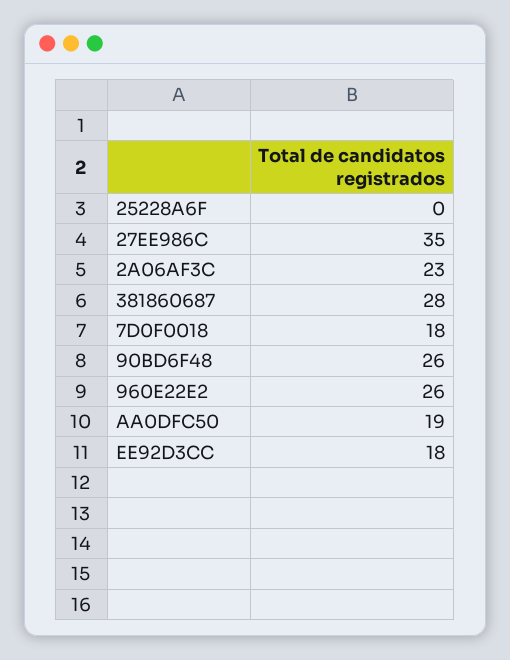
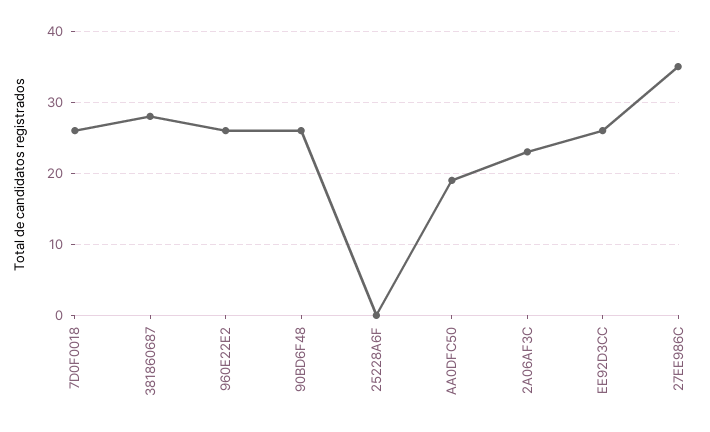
  {
    "25228A6F": 0,
    "27EE986C": 35,
    "2A06AF3C": 23,
    "381860687": 28,
-   "7D0F0018": 18,
+   "7D0F0018": 26,
    "90BD6F48": 26,
    "960E22E2": 26,
    "AA0DFC50": 19,
-   "EE92D3CC": 18
+   "EE92D3CC": 26
  }

